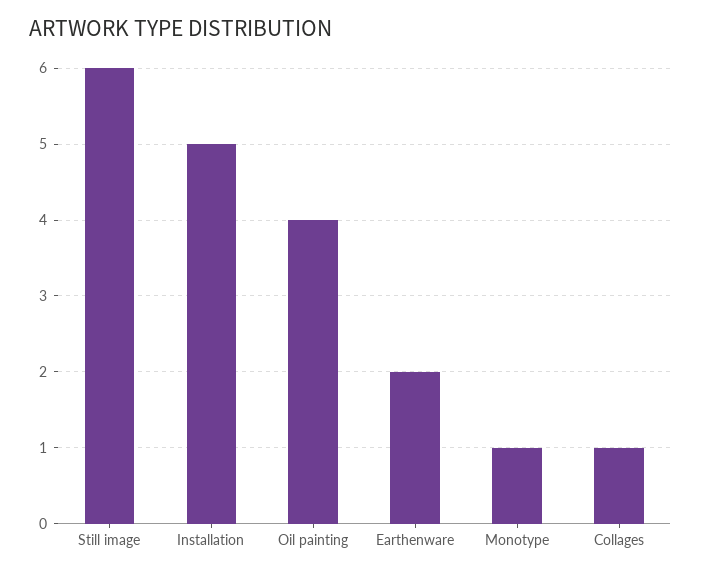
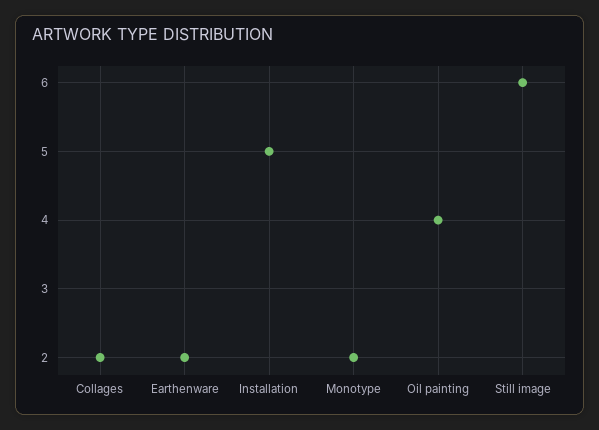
  {
    "Still image": 6,
    "Installation": 5,
    "Oil painting": 4,
    "Earthenware": 2,
-   "Monotype": 1,
+   "Monotype": 2,
-   "Collages": 1
+   "Collages": 2
  }

